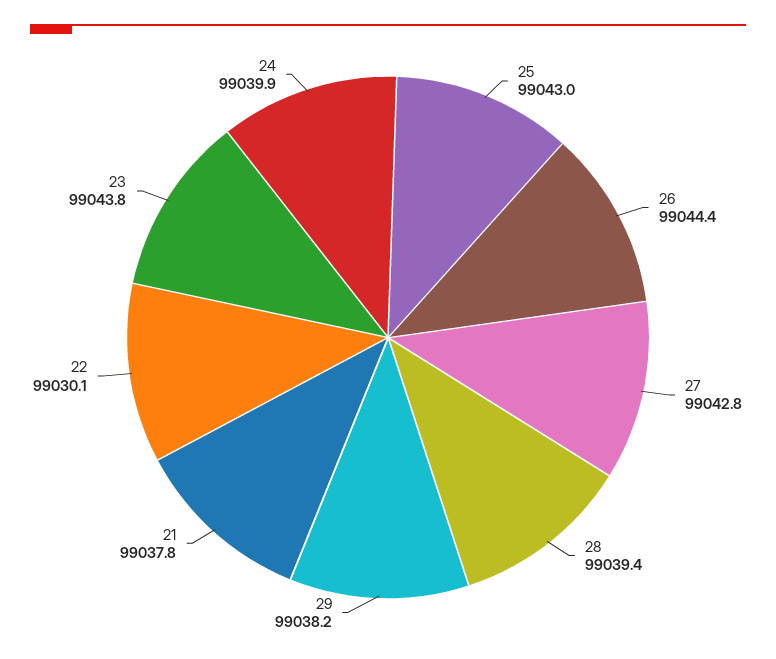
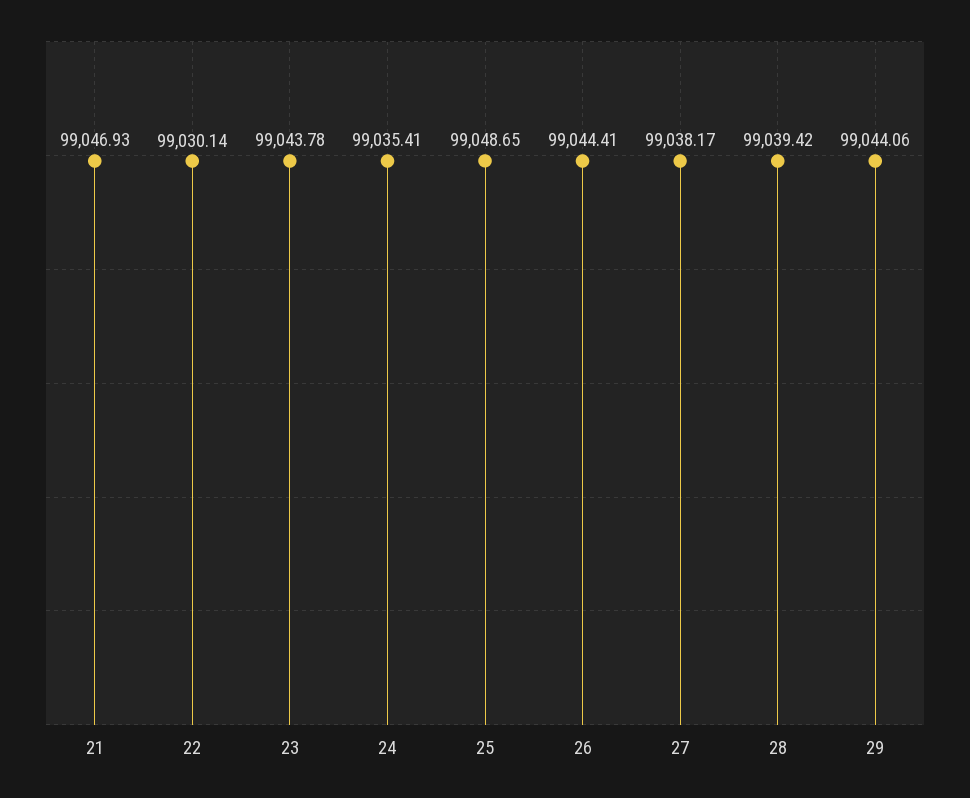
  {
-   "25": 99043,
+   "25": 99048.65,
    "26": 99044.41,
-   "27": 99042.8,
+   "27": 99038.17,
    "28": 99039.42,
-   "29": 99038.2,
+   "29": 99044.06,
-   "21": 99037.8,
+   "21": 99046.93,
    "22": 99030.14,
    "23": 99043.78,
-   "24": 99039.9
+   "24": 99035.41
  }

